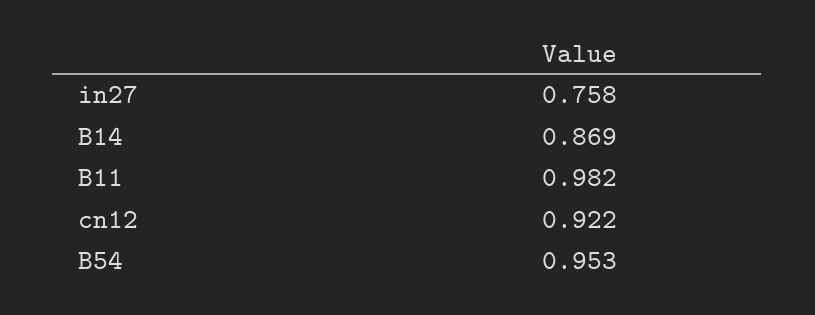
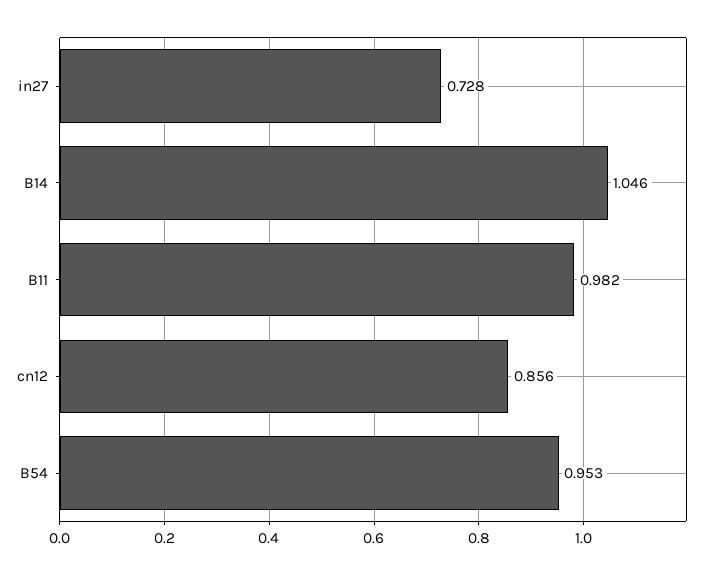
  {
-   "in27": 0.758,
+   "in27": 0.728,
-   "B14": 0.869,
+   "B14": 1.046,
    "B11": 0.982,
-   "cn12": 0.922,
+   "cn12": 0.856,
    "B54": 0.953
  }

